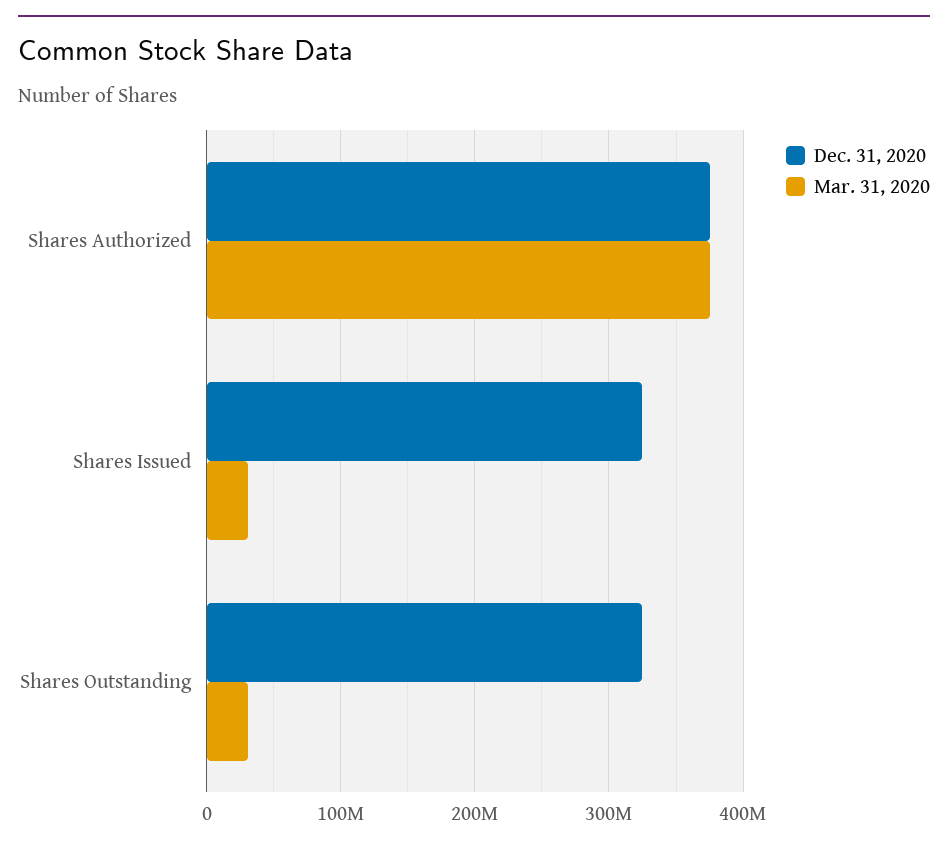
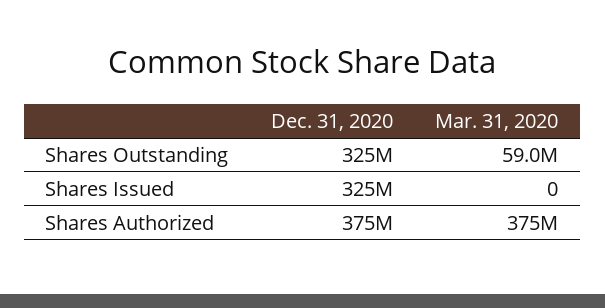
  {
    "Dec. 31, 2020": {
      "Shares Authorized": 375000000,
      "Shares Issued": 325000000,
      "Shares Outstanding": 325000000
    },
    "Mar. 31, 2020": {
      "Shares Authorized": 375000000,
-     "Shares Issued": 30000000,
+     "Shares Issued": 0,
-     "Shares Outstanding": 30000000
+     "Shares Outstanding": 59000000
    }
  }

